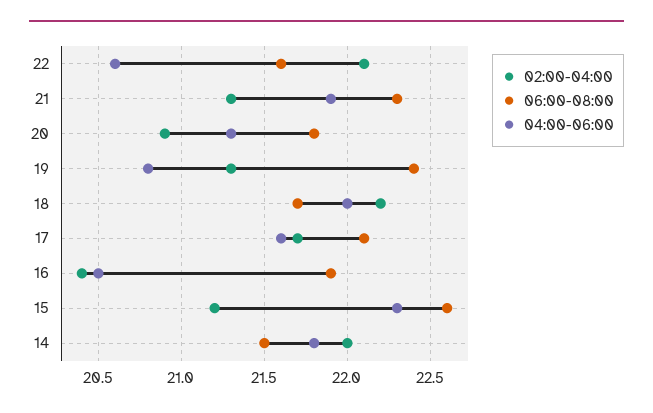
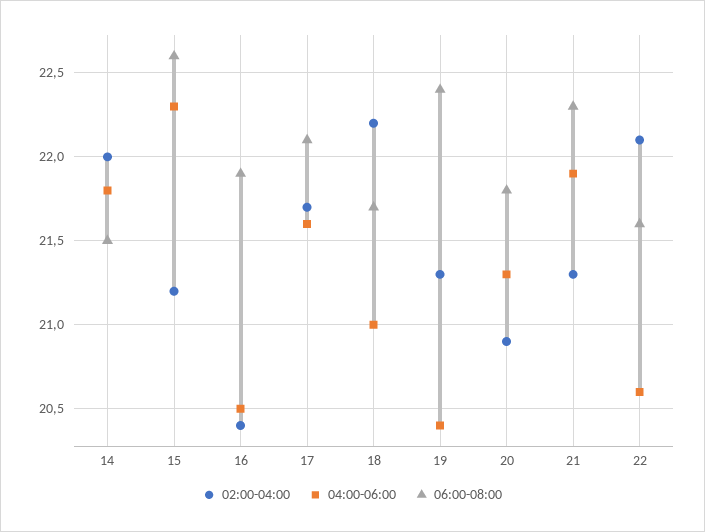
  {
    "02:00-04:00": {
      "22": 22.1,
      "21": 21.3,
      "20": 20.9,
      "19": 21.3,
      "18": 22.2,
      "17": 21.7,
      "16": 20.4,
      "15": 21.2,
      "14": 22
    },
    "06:00-08:00": {
      "22": 21.6,
      "21": 22.3,
      "20": 21.8,
      "19": 22.4,
      "18": 21.7,
      "17": 22.1,
      "16": 21.9,
      "15": 22.6,
      "14": 21.5
    },
    "04:00-06:00": {
      "22": 20.6,
      "21": 21.9,
      "20": 21.3,
-     "19": 20.8,
+     "19": 20.4,
-     "18": 22,
+     "18": 21,
      "17": 21.6,
      "16": 20.5,
      "15": 22.3,
      "14": 21.8
    }
  }

